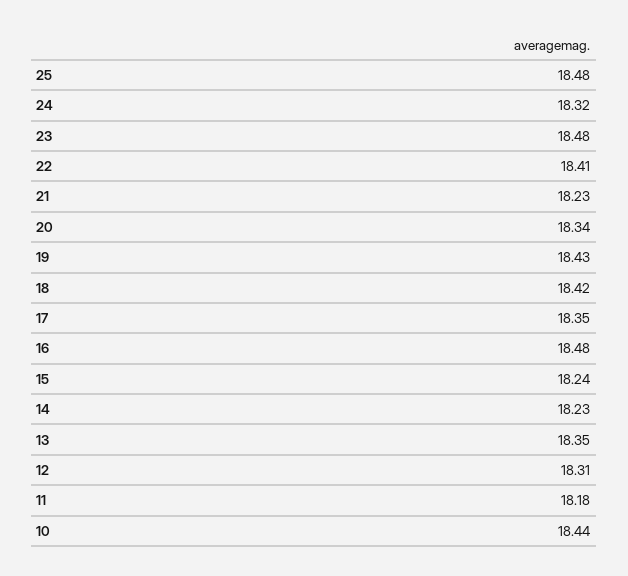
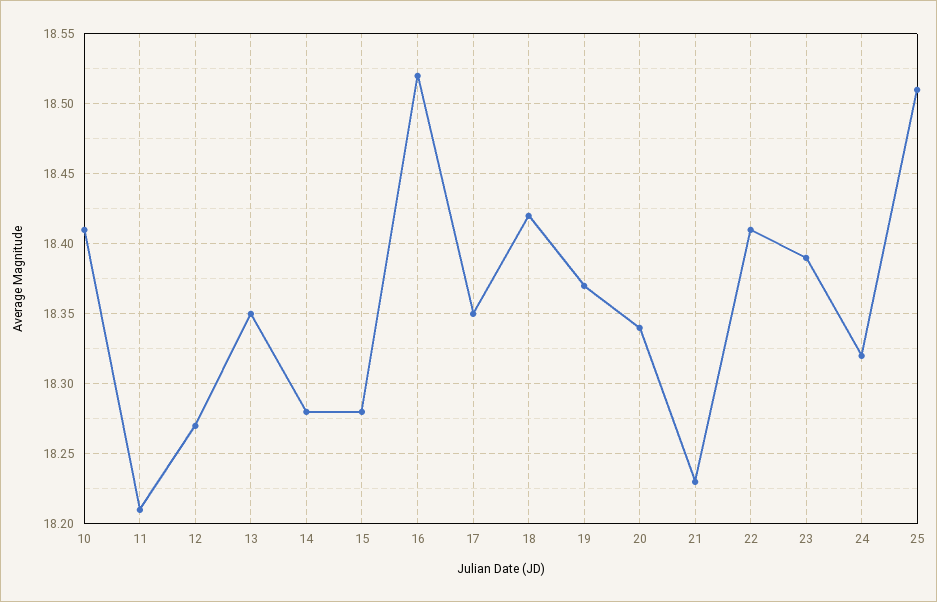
  {
-   "25": 18.48,
+   "25": 18.51,
    "24": 18.32,
-   "23": 18.48,
+   "23": 18.39,
    "22": 18.41,
    "21": 18.23,
    "20": 18.34,
-   "19": 18.43,
+   "19": 18.37,
    "18": 18.42,
    "17": 18.35,
-   "16": 18.48,
+   "16": 18.52,
-   "15": 18.24,
+   "15": 18.28,
-   "14": 18.23,
+   "14": 18.28,
    "13": 18.35,
-   "12": 18.31,
+   "12": 18.27,
-   "11": 18.18,
+   "11": 18.21,
-   "10": 18.44
+   "10": 18.41
  }

